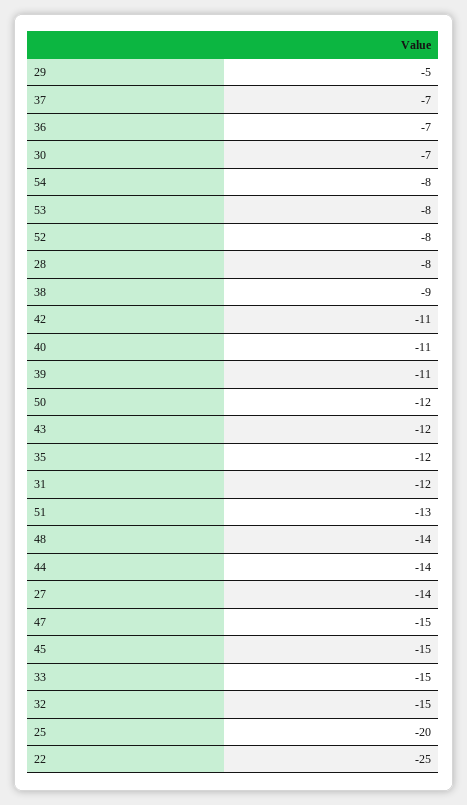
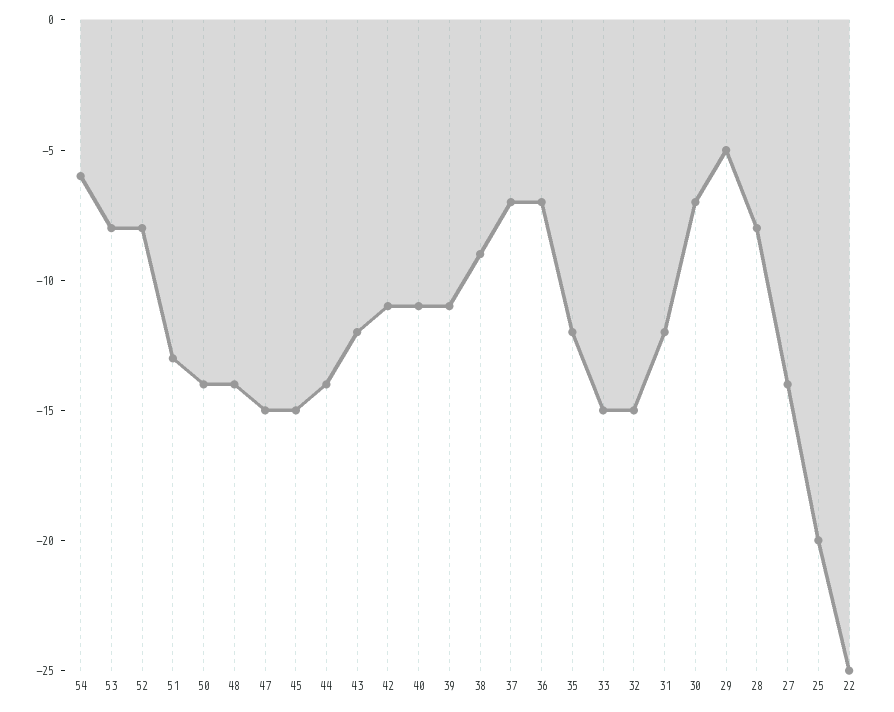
  {
    "29": -5,
    "37": -7,
    "36": -7,
    "30": -7,
-   "54": -8,
+   "54": -6,
    "53": -8,
    "52": -8,
    "28": -8,
    "38": -9,
    "42": -11,
    "40": -11,
    "39": -11,
-   "50": -12,
+   "50": -14,
    "43": -12,
    "35": -12,
    "31": -12,
    "51": -13,
    "48": -14,
    "44": -14,
    "27": -14,
    "47": -15,
    "45": -15,
    "33": -15,
    "32": -15,
    "25": -20,
    "22": -25
  }

